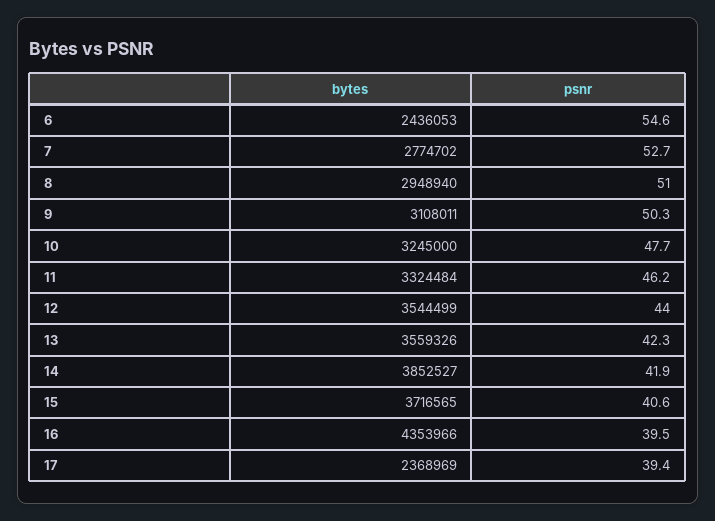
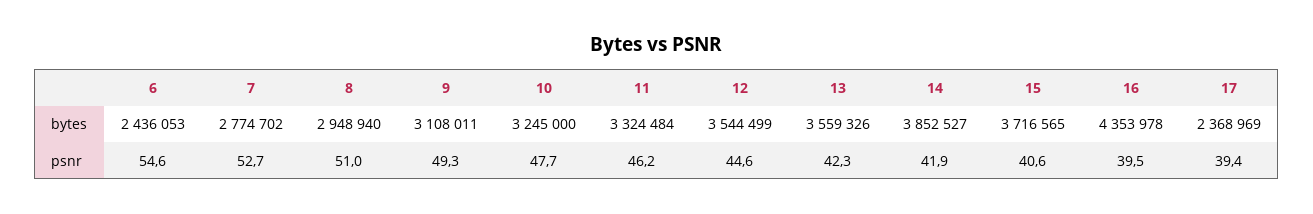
  {
    "bytes": {
      "6": 2436053,
      "7": 2774702,
      "8": 2948940,
      "9": 3108011,
      "10": 3245000,
      "11": 3324484,
      "12": 3544499,
      "13": 3559326,
      "14": 3852527,
      "15": 3716565,
-     "16": 4353966,
+     "16": 4353978,
      "17": 2368969
    },
    "psnr": {
      "6": 54.6,
      "7": 52.7,
      "8": 51,
-     "9": 50.3,
+     "9": 49.3,
      "10": 47.7,
      "11": 46.2,
-     "12": 44,
+     "12": 44.6,
      "13": 42.3,
      "14": 41.9,
      "15": 40.6,
      "16": 39.5,
      "17": 39.4
    }
  }

